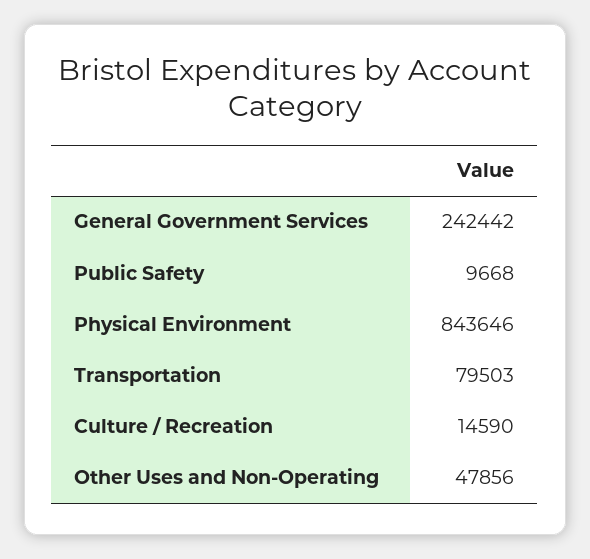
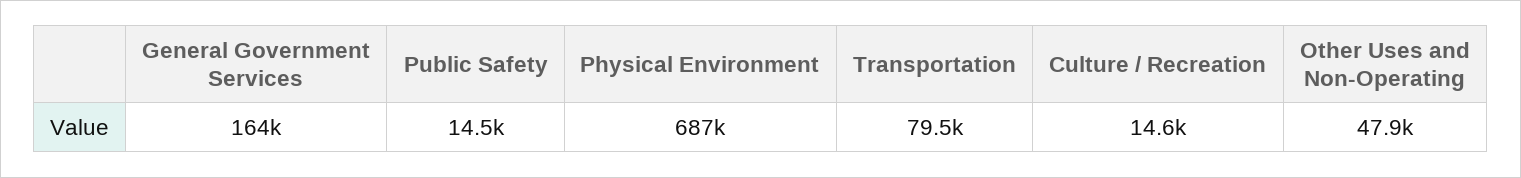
  {
-   "General Government Services": 242442,
+   "General Government Services": 164000,
-   "Public Safety": 9668,
+   "Public Safety": 14500,
-   "Physical Environment": 843646,
+   "Physical Environment": 687000,
    "Transportation": 79503,
    "Culture / Recreation": 14590,
    "Other Uses and Non-Operating": 47856
  }

